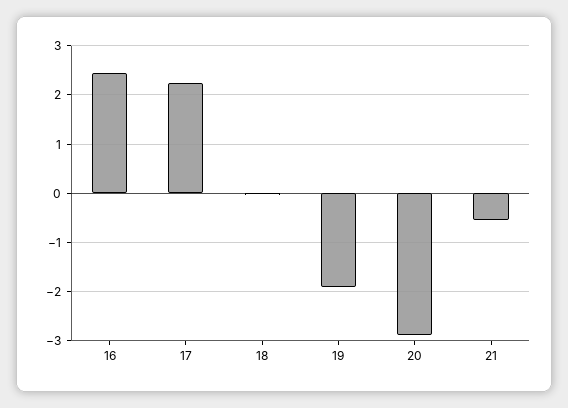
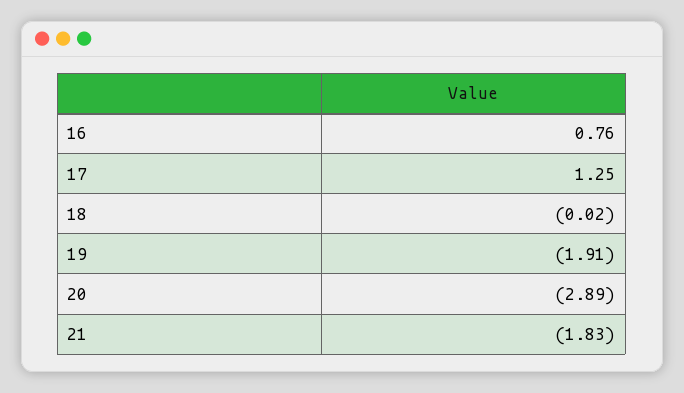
  {
-   "16": 2.4,
+   "16": 0.76,
-   "17": 2.2,
+   "17": 1.25,
    "18": -0.02,
    "19": -1.91,
    "20": -2.89,
-   "21": -0.6
+   "21": -1.83
  }

